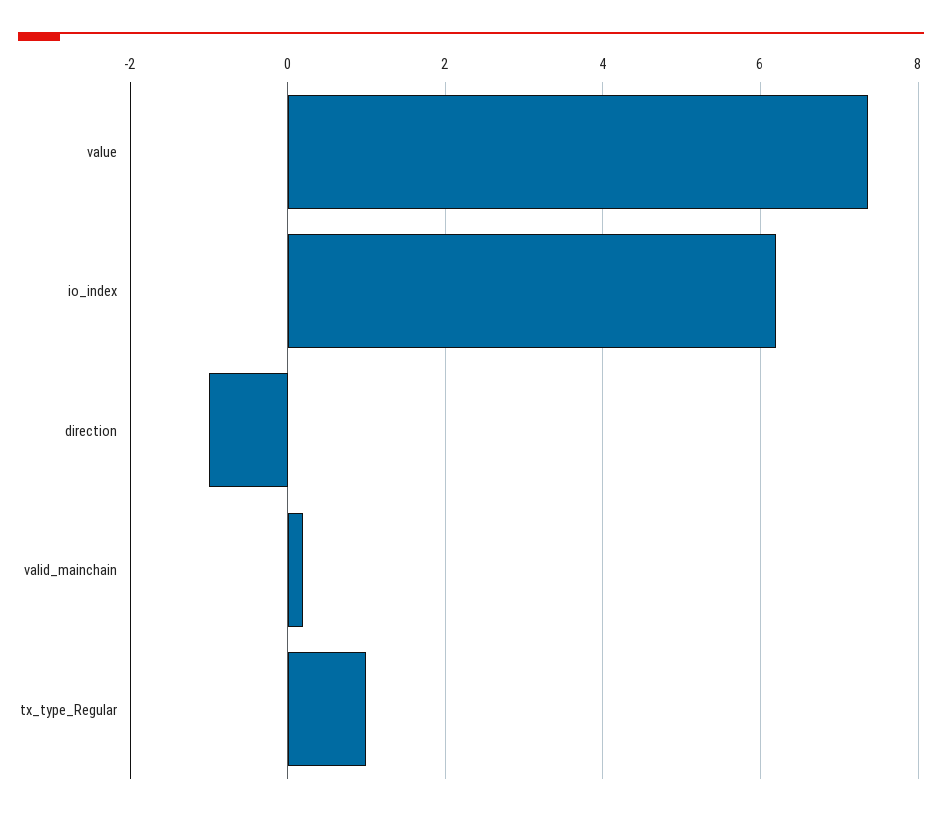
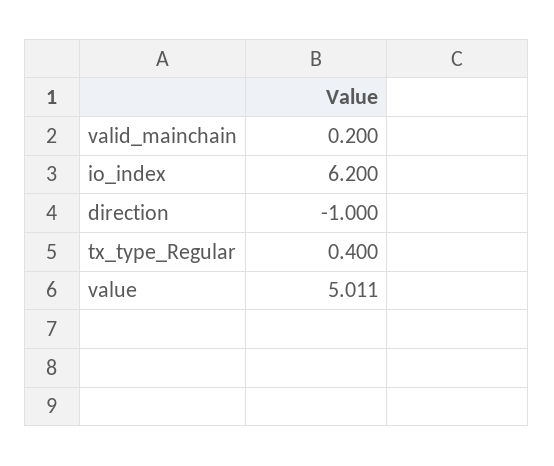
  {
-   "value": 7.4,
+   "value": 5.011,
    "io_index": 6.2,
    "direction": -1,
    "valid_mainchain": 0.2,
-   "tx_type_Regular": 1
+   "tx_type_Regular": 0.4
  }

